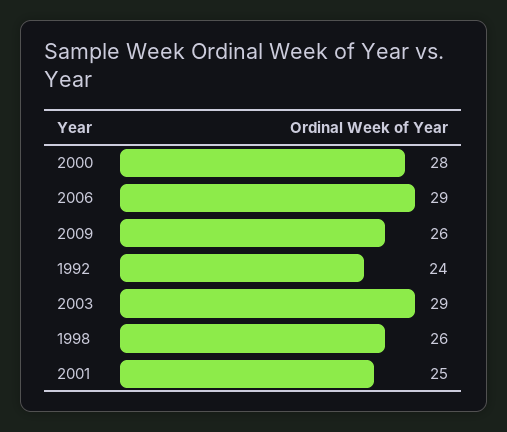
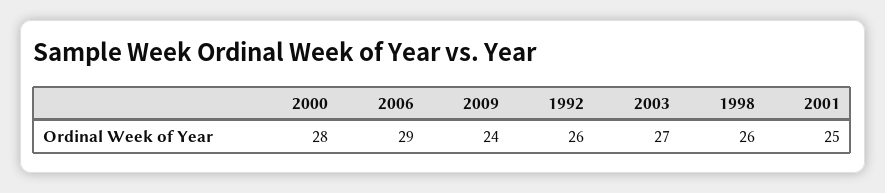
  {
    "2000": 28,
    "2006": 29,
-   "2009": 26,
+   "2009": 24,
-   "1992": 24,
+   "1992": 26,
-   "2003": 29,
+   "2003": 27,
    "1998": 26,
    "2001": 25
  }

